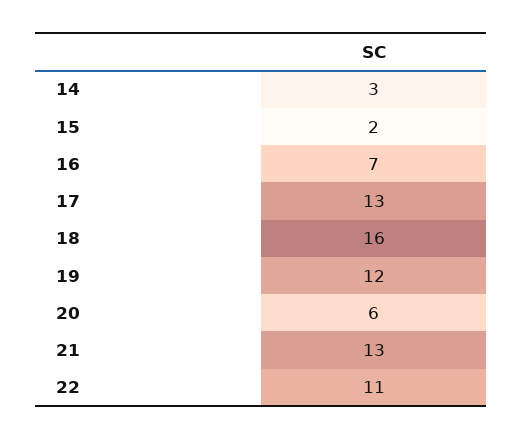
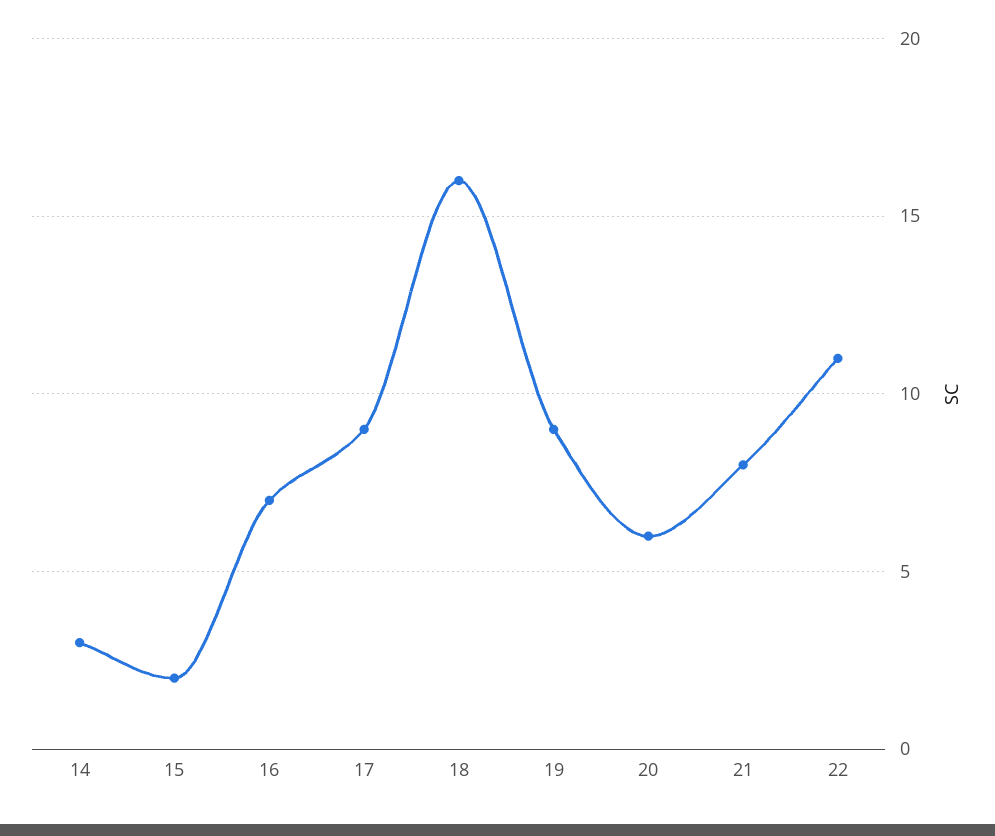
  {
    "14": 3,
    "15": 2,
    "16": 7,
-   "17": 13,
+   "17": 9,
    "18": 16,
-   "19": 12,
+   "19": 9,
    "20": 6,
-   "21": 13,
+   "21": 8,
    "22": 11
  }

